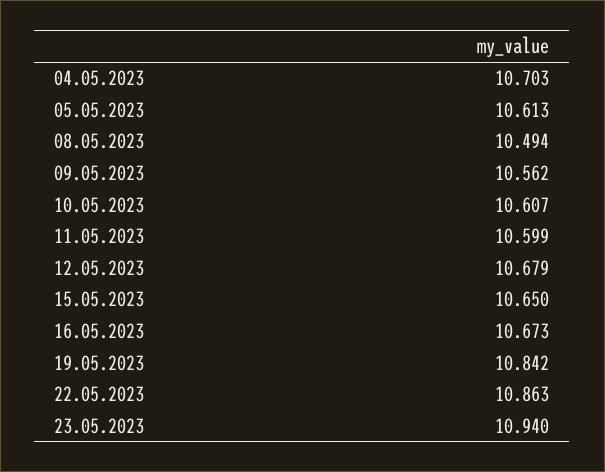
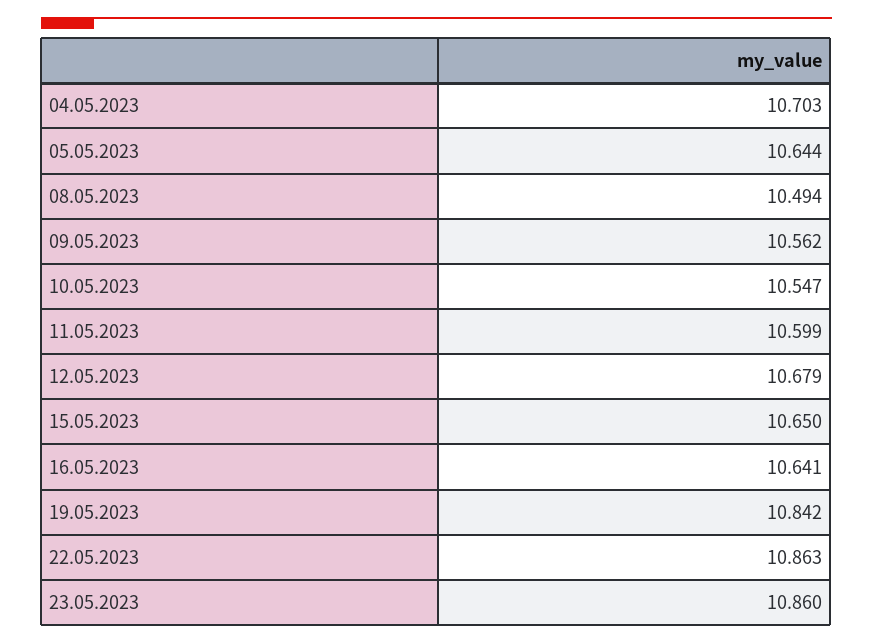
  {
    "04.05.2023": 10.703,
-   "05.05.2023": 10.613,
+   "05.05.2023": 10.644,
    "08.05.2023": 10.494,
    "09.05.2023": 10.562,
-   "10.05.2023": 10.607,
+   "10.05.2023": 10.547,
    "11.05.2023": 10.599,
    "12.05.2023": 10.679,
    "15.05.2023": 10.65,
-   "16.05.2023": 10.673,
+   "16.05.2023": 10.641,
    "19.05.2023": 10.842,
    "22.05.2023": 10.863,
-   "23.05.2023": 10.94
+   "23.05.2023": 10.86
  }

